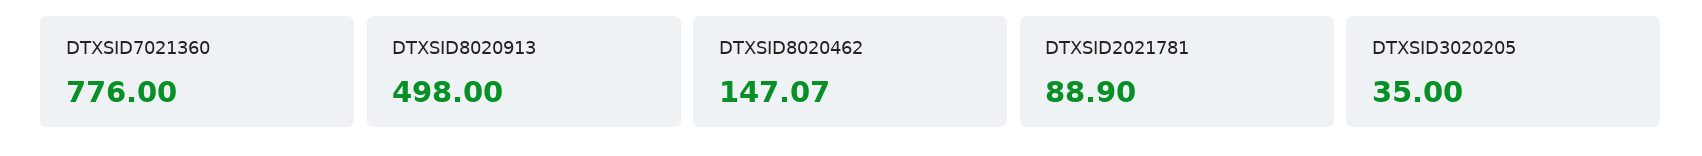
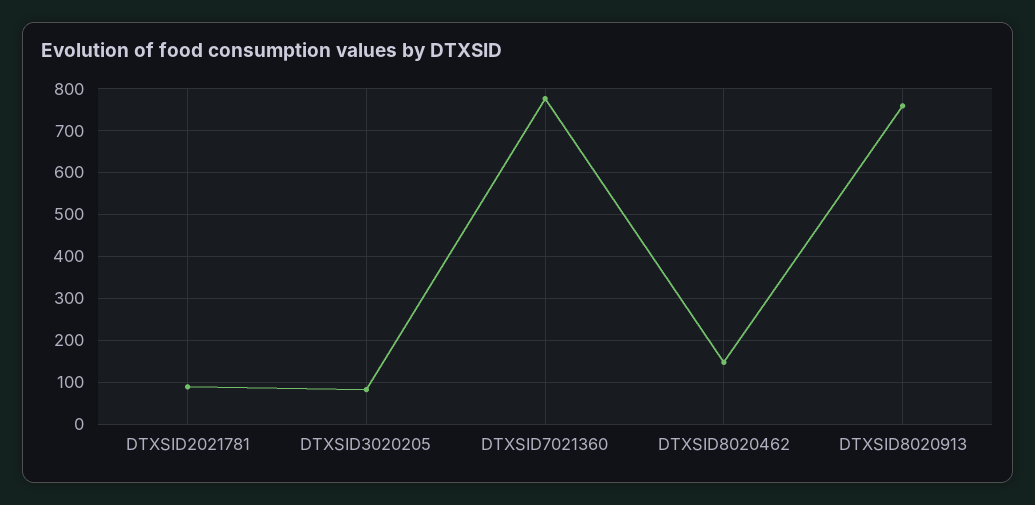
  {
    "DTXSID7021360": 776,
-   "DTXSID8020913": 498,
+   "DTXSID8020913": 760,
    "DTXSID8020462": 147.07,
    "DTXSID2021781": 88.9,
-   "DTXSID3020205": 35
+   "DTXSID3020205": 80
  }

